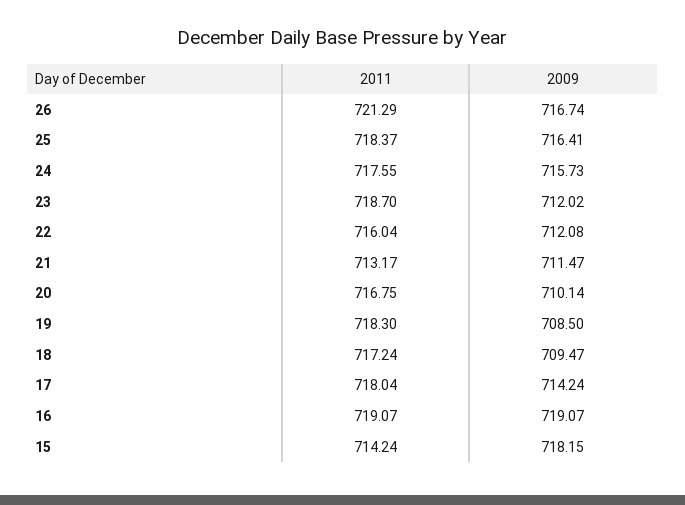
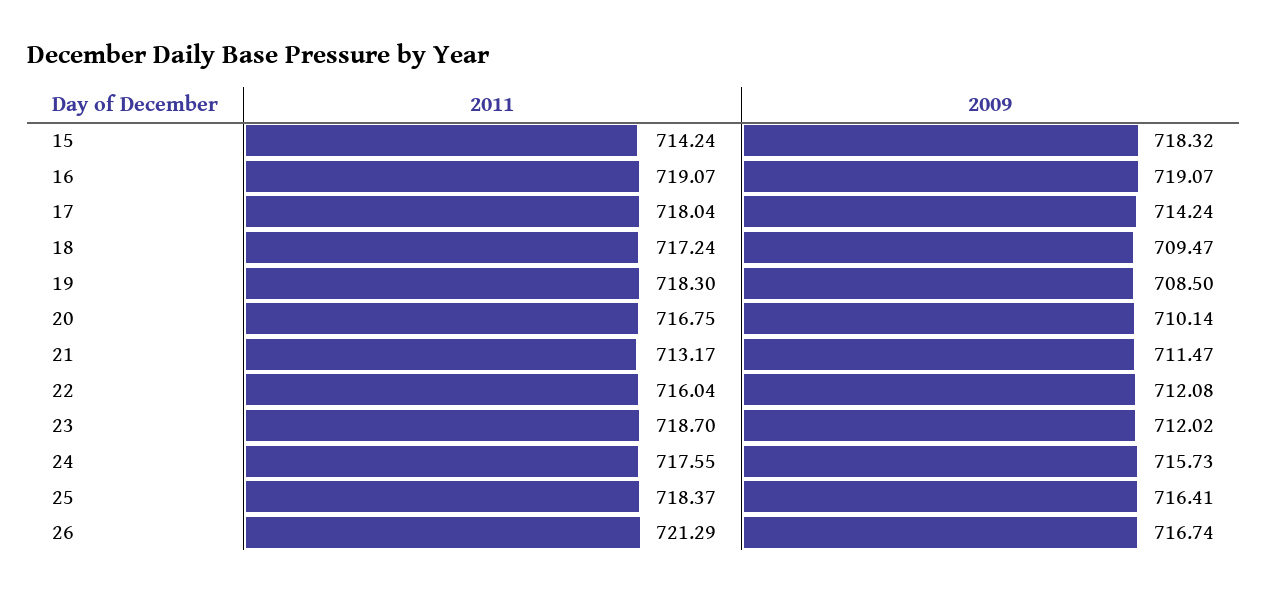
  {
    "2011": {
      "26": 721.29,
      "25": 718.37,
      "24": 717.55,
      "23": 718.7,
      "22": 716.04,
      "21": 713.17,
      "20": 716.75,
      "19": 718.3,
      "18": 717.24,
      "17": 718.04,
      "16": 719.07,
      "15": 714.24
    },
    "2009": {
      "26": 716.74,
      "25": 716.41,
      "24": 715.73,
      "23": 712.02,
      "22": 712.08,
      "21": 711.47,
      "20": 710.14,
      "19": 708.5,
      "18": 709.47,
      "17": 714.24,
      "16": 719.07,
-     "15": 718.15
+     "15": 718.32
    }
  }

